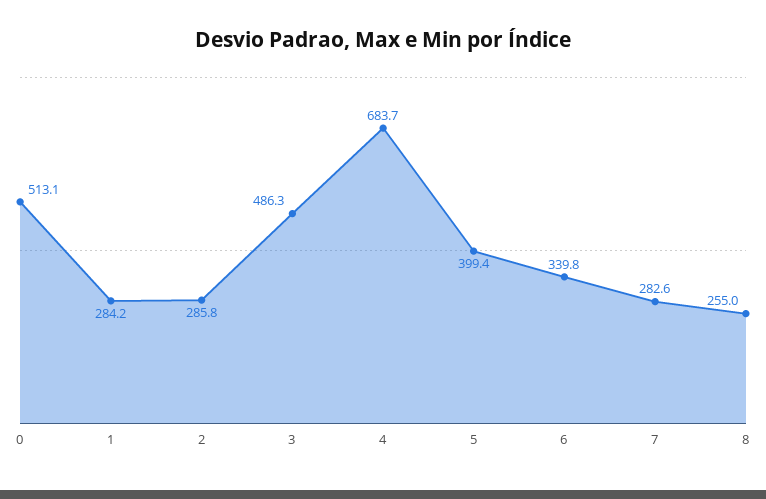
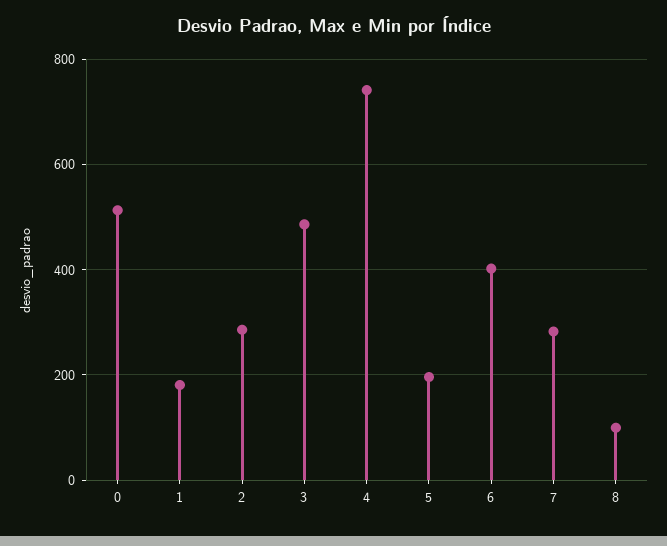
  {
    "0": 513.1,
-   "1": 284.2,
+   "1": 180,
    "2": 285.8,
    "3": 486.3,
-   "4": 683.7,
+   "4": 740,
-   "5": 399.4,
+   "5": 200,
-   "6": 339.8,
+   "6": 400,
    "7": 282.6,
-   "8": 255
+   "8": 100
  }

